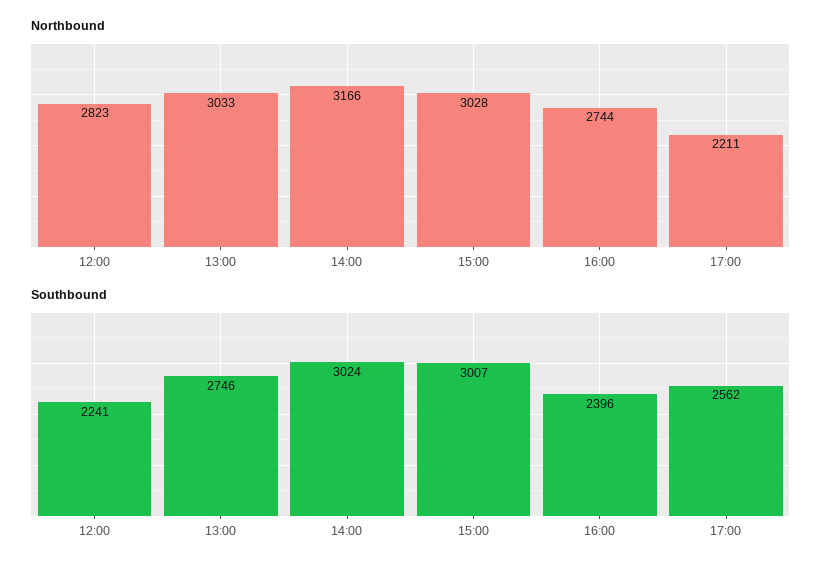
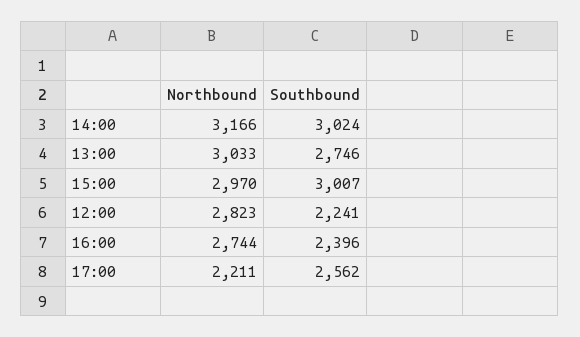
  {
    "Northbound": {
      "12:00": 2823,
      "13:00": 3033,
      "14:00": 3166,
-     "15:00": 3028,
+     "15:00": 2970,
      "16:00": 2744,
      "17:00": 2211
    },
    "Southbound": {
      "12:00": 2241,
      "13:00": 2746,
      "14:00": 3024,
      "15:00": 3007,
      "16:00": 2396,
      "17:00": 2562
    }
  }

